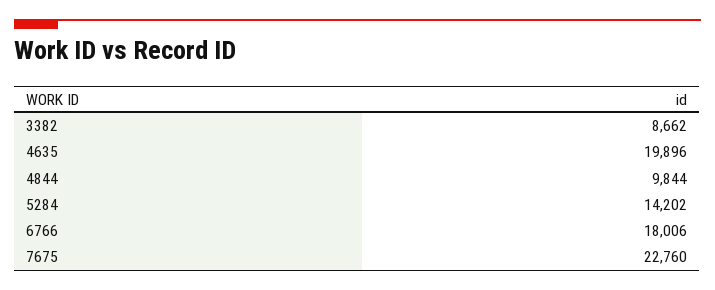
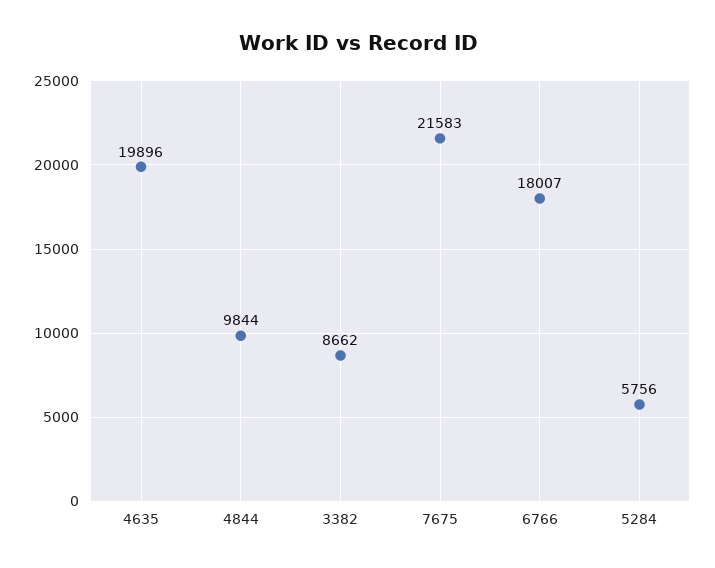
  {
    "3382": 8662,
    "4635": 19896,
    "4844": 9844,
-   "5284": 14202,
+   "5284": 5756,
-   "6766": 18006,
+   "6766": 18007,
-   "7675": 22760
+   "7675": 21583
  }

